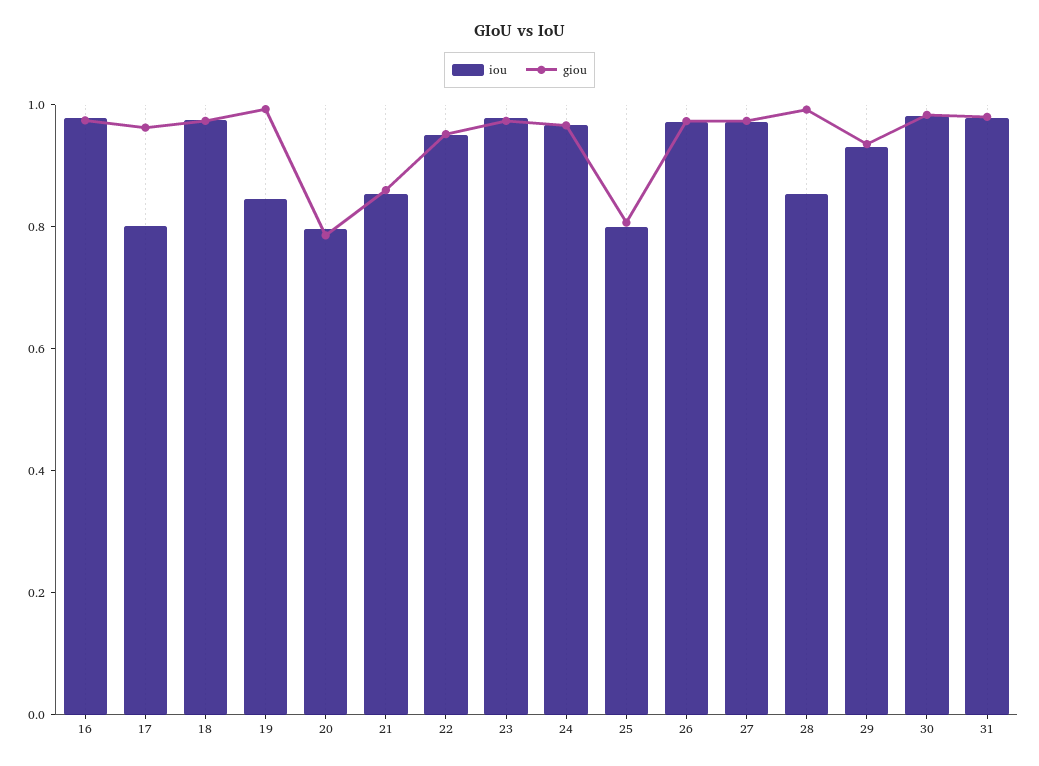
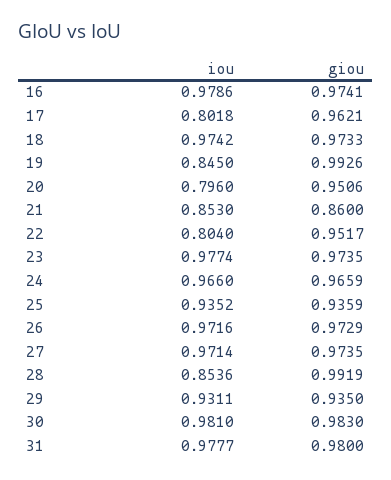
  {
    "iou": {
      "16": 0.9786,
      "17": 0.8018,
      "18": 0.9742,
      "19": 0.845,
      "20": 0.796,
      "21": 0.853,
-     "22": 0.95,
+     "22": 0.804,
      "23": 0.9774,
      "24": 0.966,
-     "25": 0.8,
+     "25": 0.9352,
      "26": 0.9716,
      "27": 0.9714,
      "28": 0.8536,
      "29": 0.9311,
      "30": 0.981,
      "31": 0.9777
    },
    "giou": {
      "16": 0.9741,
      "17": 0.9621,
      "18": 0.9733,
      "19": 0.9926,
-     "20": 0.8,
+     "20": 0.9506,
      "21": 0.86,
      "22": 0.9517,
      "23": 0.9735,
      "24": 0.9659,
-     "25": 0.8,
+     "25": 0.9359,
      "26": 0.9729,
      "27": 0.9735,
      "28": 0.9919,
      "29": 0.935,
      "30": 0.983,
      "31": 0.98
    }
  }

